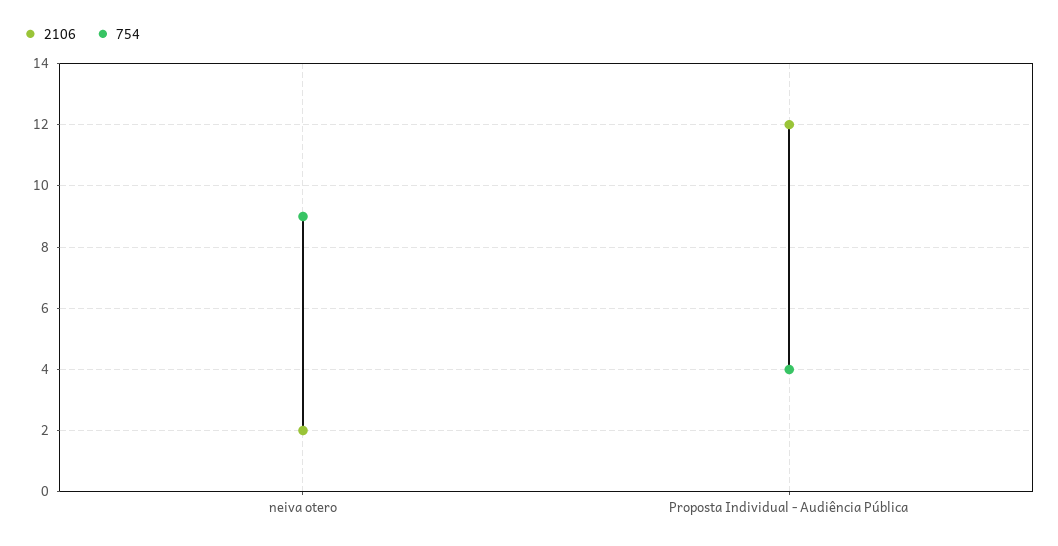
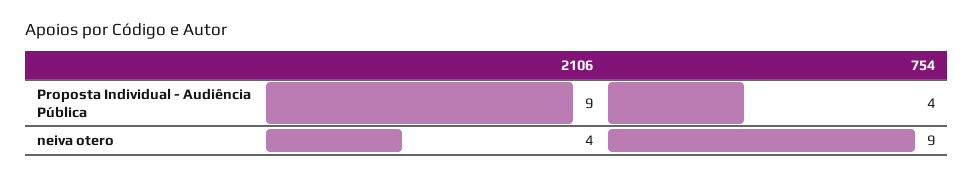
  {
    "2106": {
-     "neiva otero": 2,
+     "neiva otero": 4,
-     "Proposta Individual - Audiência Pública": 12
+     "Proposta Individual - Audiência Pública": 9
    },
    "754": {
      "neiva otero": 9,
      "Proposta Individual - Audiência Pública": 4
    }
  }

